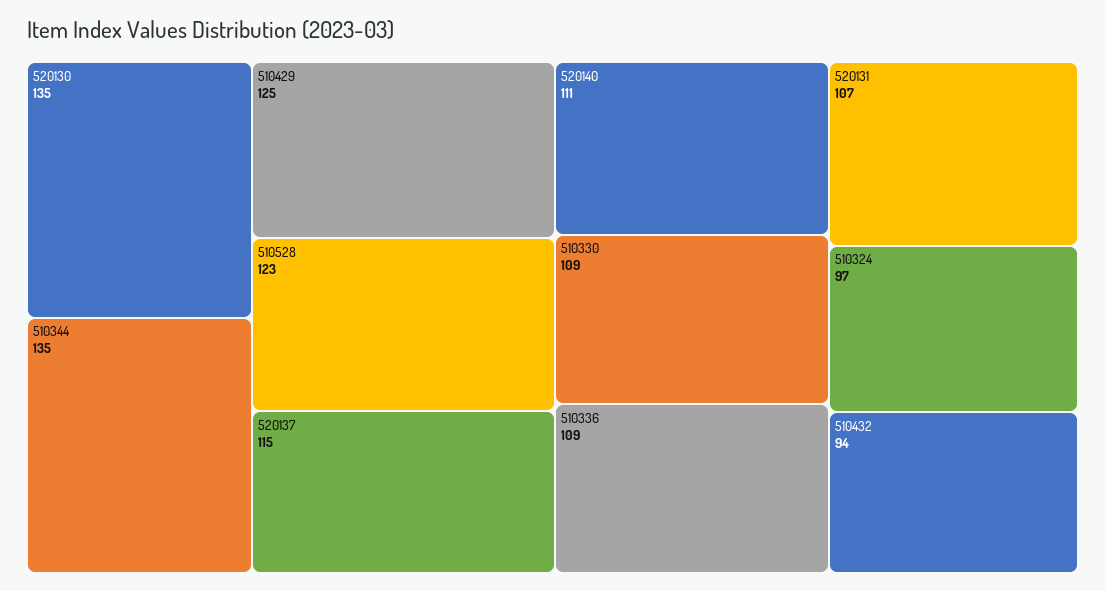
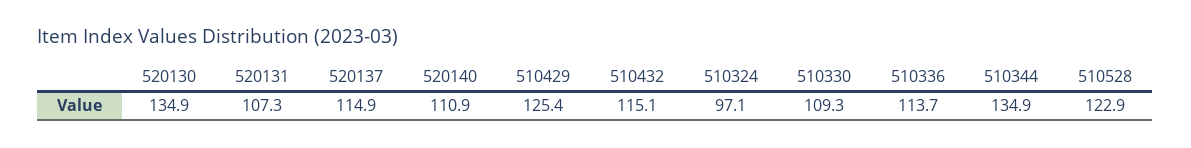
  {
    "520130": 134.9,
    "510344": 134.9,
    "510429": 125.4,
    "510528": 122.9,
    "520137": 114.9,
    "520140": 110.9,
    "510330": 109.3,
-   "510336": 109,
+   "510336": 113.7,
    "520131": 107.3,
    "510324": 97.1,
-   "510432": 94
+   "510432": 115.1
  }

